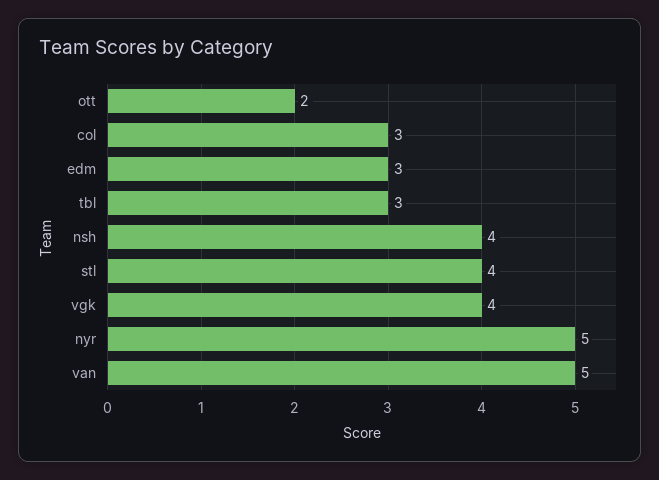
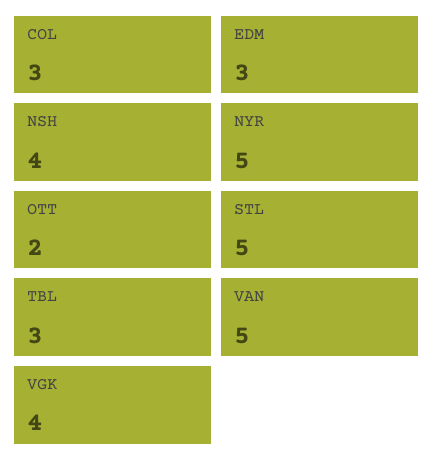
  {
    "ott": 2,
    "col": 3,
    "edm": 3,
    "tbl": 3,
    "nsh": 4,
-   "stl": 4,
+   "stl": 5,
    "vgk": 4,
    "nyr": 5,
    "van": 5
  }

